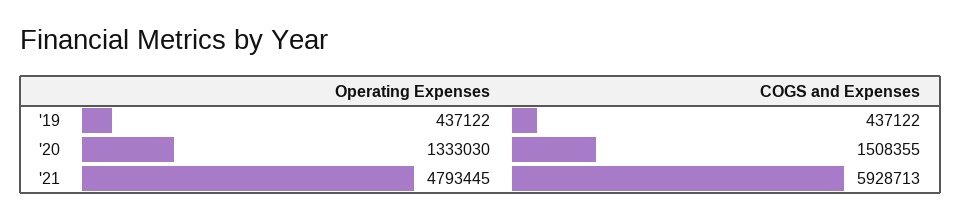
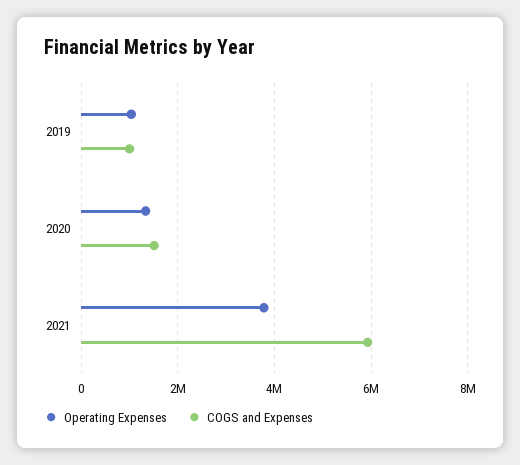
  {
    "Operating Expenses": {
-     "'19": 437122,
+     "'19": 1000000,
      "'20": 1333030,
-     "'21": 4793445
+     "'21": 3800000
    },
    "COGS and Expenses": {
-     "'19": 437122,
+     "'19": 1000000,
      "'20": 1508355,
      "'21": 5928713
    }
  }

